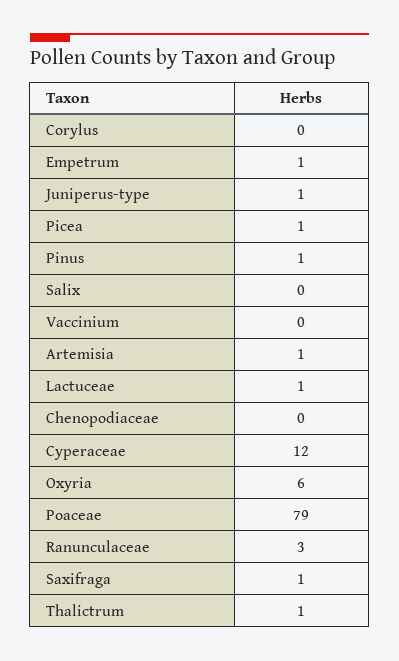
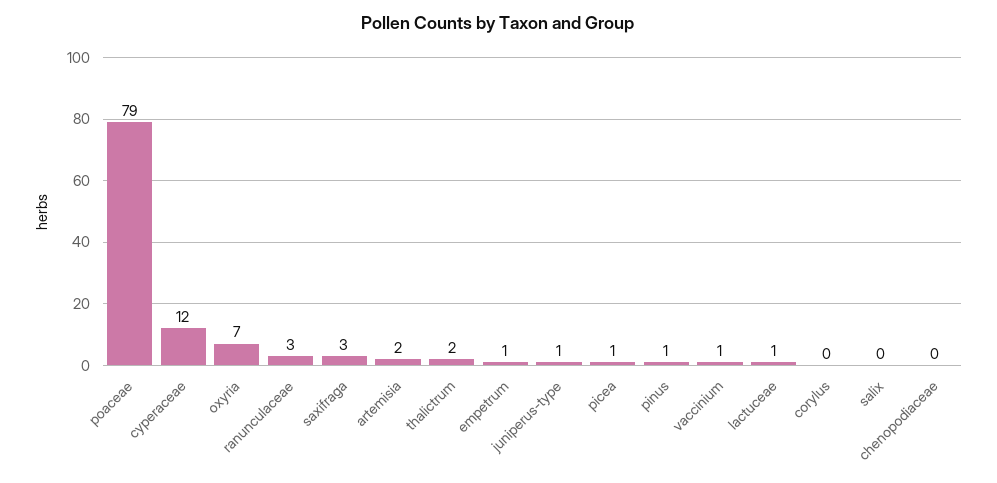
  {
    "Corylus": 0,
    "Empetrum": 1,
    "Juniperus-type": 1,
    "Picea": 1,
    "Pinus": 1,
    "Salix": 0,
-   "Vaccinium": 0,
+   "Vaccinium": 1,
-   "Artemisia": 1,
+   "Artemisia": 2,
    "Lactuceae": 1,
    "Chenopodiaceae": 0,
    "Cyperaceae": 12,
-   "Oxyria": 6,
+   "Oxyria": 7,
    "Poaceae": 79,
    "Ranunculaceae": 3,
-   "Saxifraga": 1,
+   "Saxifraga": 3,
-   "Thalictrum": 1
+   "Thalictrum": 2
  }

